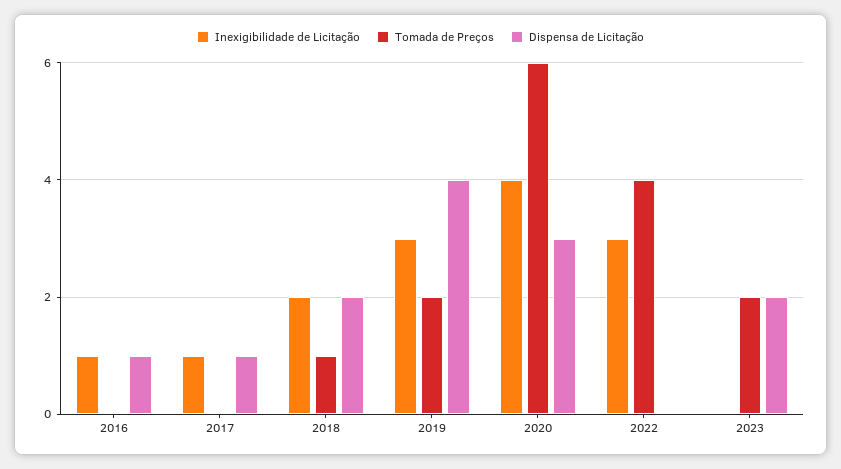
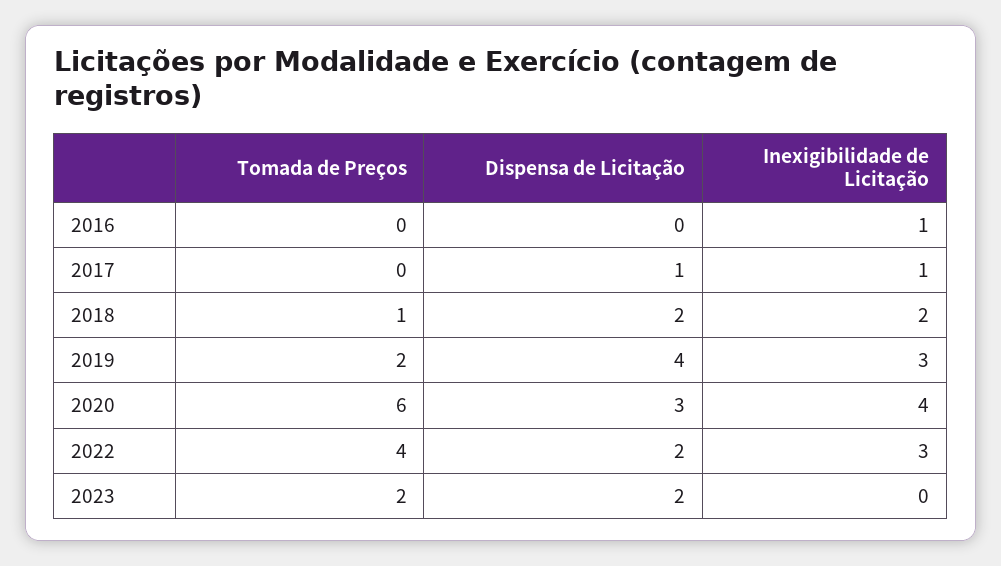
  {
    "Inexigibilidade de Licitação": {
      "2016": 1,
      "2017": 1,
      "2018": 2,
      "2019": 3,
      "2020": 4,
      "2022": 3,
      "2023": 0
    },
    "Tomada de Preços": {
      "2016": 0,
      "2017": 0,
      "2018": 1,
      "2019": 2,
      "2020": 6,
      "2022": 4,
      "2023": 2
    },
    "Dispensa de Licitação": {
-     "2016": 1,
+     "2016": 0,
      "2017": 1,
      "2018": 2,
      "2019": 4,
      "2020": 3,
-     "2022": 0,
+     "2022": 2,
      "2023": 2
    }
  }

